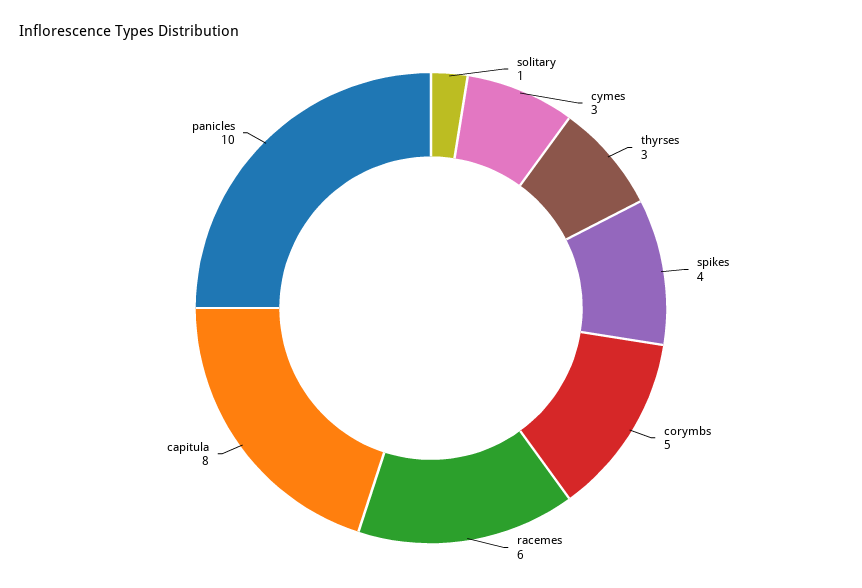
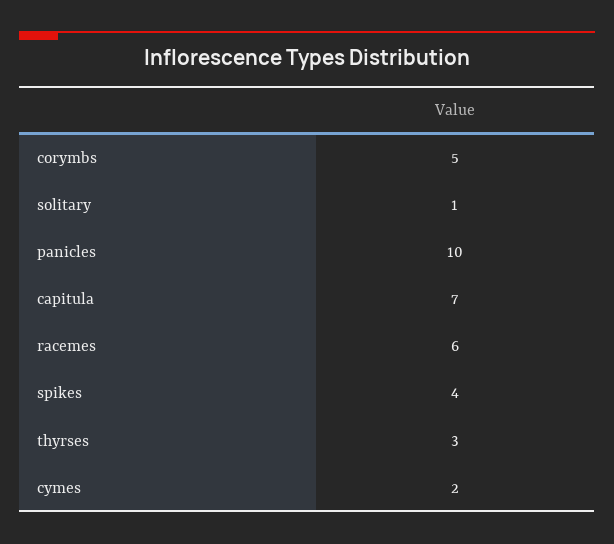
  {
    "solitary": 1,
-   "cymes": 3,
+   "cymes": 2,
    "thyrses": 3,
    "spikes": 4,
    "corymbs": 5,
    "racemes": 6,
-   "capitula": 8,
+   "capitula": 7,
    "panicles": 10
  }

